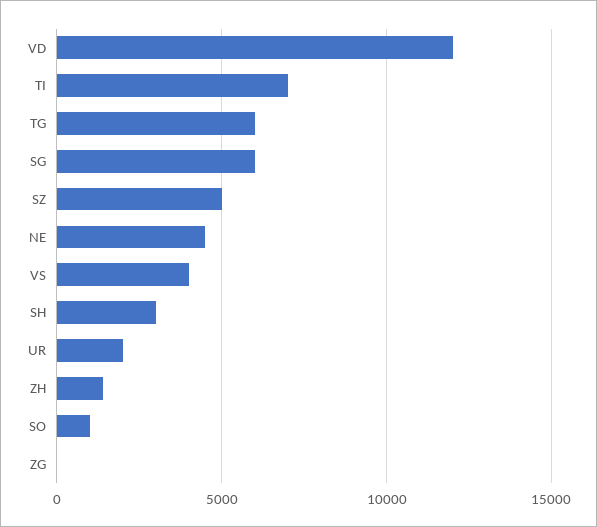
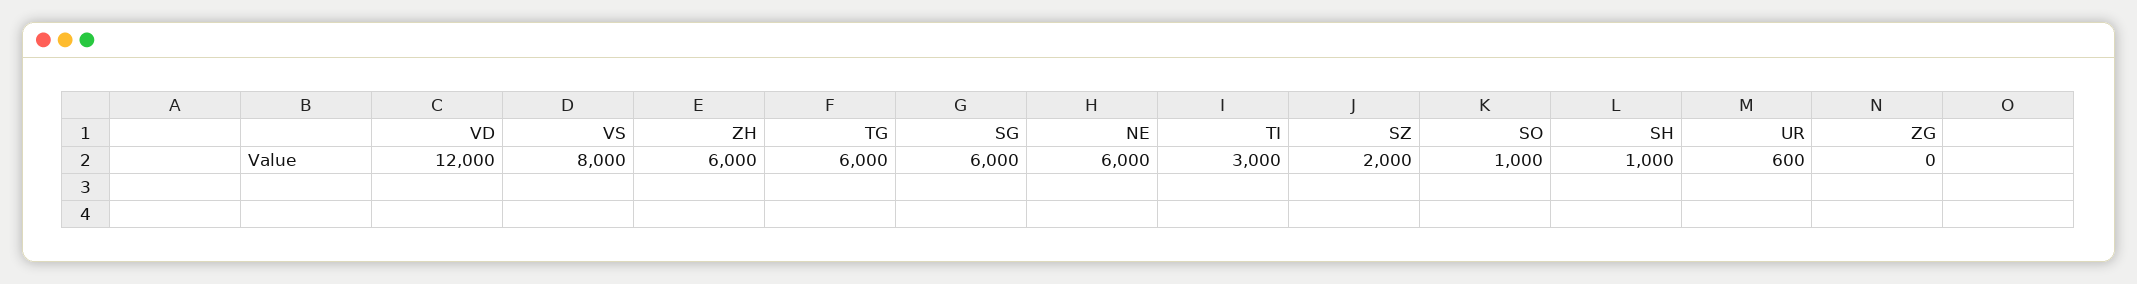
  {
    "VD": 12000,
-   "TI": 7000,
+   "TI": 3000,
    "TG": 6000,
    "SG": 6000,
-   "SZ": 5000,
+   "SZ": 2000,
-   "NE": 4500,
+   "NE": 6000,
-   "VS": 4000,
+   "VS": 8000,
-   "SH": 3000,
+   "SH": 1000,
-   "UR": 2000,
+   "UR": 600,
-   "ZH": 1500,
+   "ZH": 6000,
    "SO": 1000,
    "ZG": 0
  }

